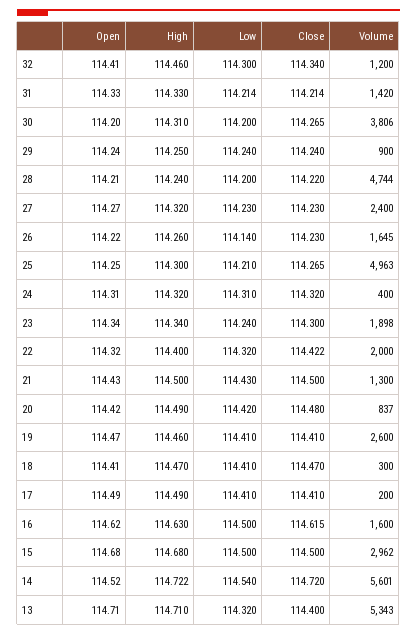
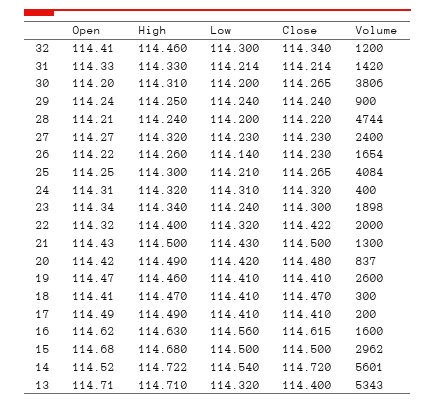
  {
    "Open": {
      "32": 114.41,
      "31": 114.33,
      "30": 114.2,
      "29": 114.24,
      "28": 114.21,
      "27": 114.27,
      "26": 114.22,
      "25": 114.25,
      "24": 114.31,
      "23": 114.34,
      "22": 114.32,
      "21": 114.43,
      "20": 114.42,
      "19": 114.47,
      "18": 114.41,
      "17": 114.49,
      "16": 114.62,
      "15": 114.68,
      "14": 114.52,
      "13": 114.71
    },
    "High": {
      "32": 114.46,
      "31": 114.33,
      "30": 114.31,
      "29": 114.25,
      "28": 114.24,
      "27": 114.32,
      "26": 114.26,
      "25": 114.3,
      "24": 114.32,
      "23": 114.34,
      "22": 114.4,
      "21": 114.5,
      "20": 114.49,
      "19": 114.46,
      "18": 114.47,
      "17": 114.49,
      "16": 114.63,
      "15": 114.68,
      "14": 114.722,
      "13": 114.71
    },
    "Low": {
      "32": 114.3,
      "31": 114.214,
      "30": 114.2,
      "29": 114.24,
      "28": 114.2,
      "27": 114.23,
      "26": 114.14,
      "25": 114.21,
      "24": 114.31,
      "23": 114.24,
      "22": 114.32,
      "21": 114.43,
      "20": 114.42,
      "19": 114.41,
      "18": 114.41,
      "17": 114.41,
-     "16": 114.5,
+     "16": 114.56,
      "15": 114.5,
      "14": 114.54,
      "13": 114.32
    },
    "Close": {
      "32": 114.34,
      "31": 114.214,
      "30": 114.265,
      "29": 114.24,
      "28": 114.22,
      "27": 114.23,
      "26": 114.23,
      "25": 114.265,
      "24": 114.32,
      "23": 114.3,
      "22": 114.422,
      "21": 114.5,
      "20": 114.48,
      "19": 114.41,
      "18": 114.47,
      "17": 114.41,
      "16": 114.615,
      "15": 114.5,
      "14": 114.72,
      "13": 114.4
    },
    "Volume": {
      "32": 1200,
      "31": 1420,
      "30": 3806,
      "29": 900,
      "28": 4744,
      "27": 2400,
-     "26": 1645,
+     "26": 1654,
-     "25": 4963,
+     "25": 4084,
      "24": 400,
      "23": 1898,
      "22": 2000,
      "21": 1300,
      "20": 837,
      "19": 2600,
      "18": 300,
      "17": 200,
      "16": 1600,
      "15": 2962,
      "14": 5601,
      "13": 5343
    }
  }

